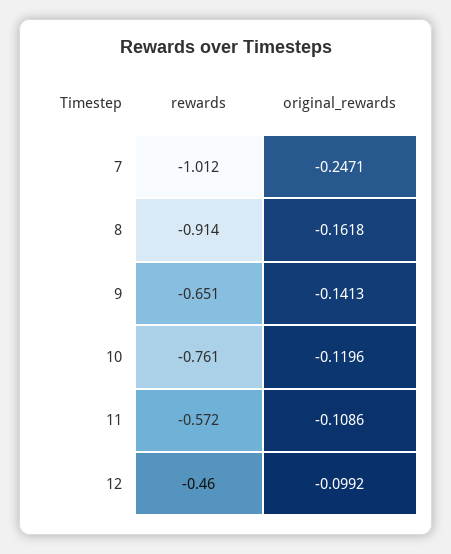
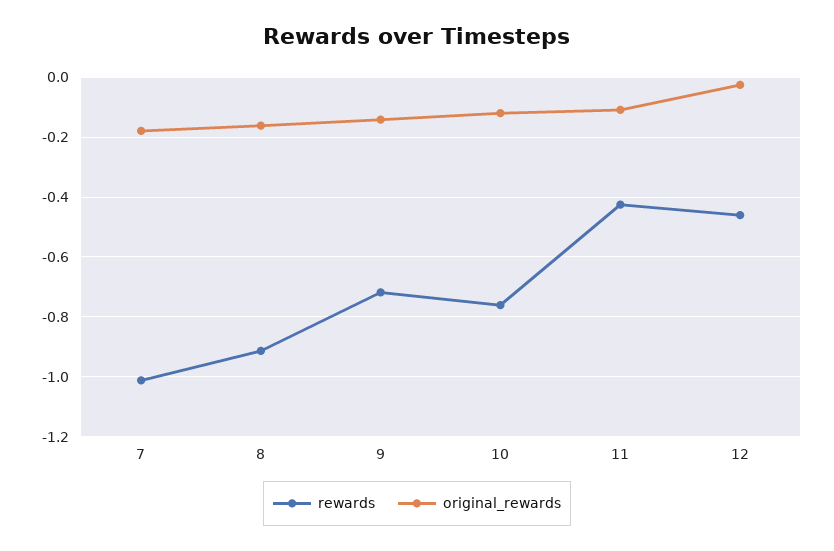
  {
    "rewards": {
      "7": -1.012,
      "8": -0.914,
-     "9": -0.651,
+     "9": -0.725,
      "10": -0.761,
-     "11": -0.572,
+     "11": -0.425,
      "12": -0.46
    },
    "original_rewards": {
-     "7": -0.2471,
+     "7": -0.175,
      "8": -0.1618,
      "9": -0.1413,
      "10": -0.1196,
      "11": -0.1086,
-     "12": -0.0992
+     "12": -0.025
    }
  }

